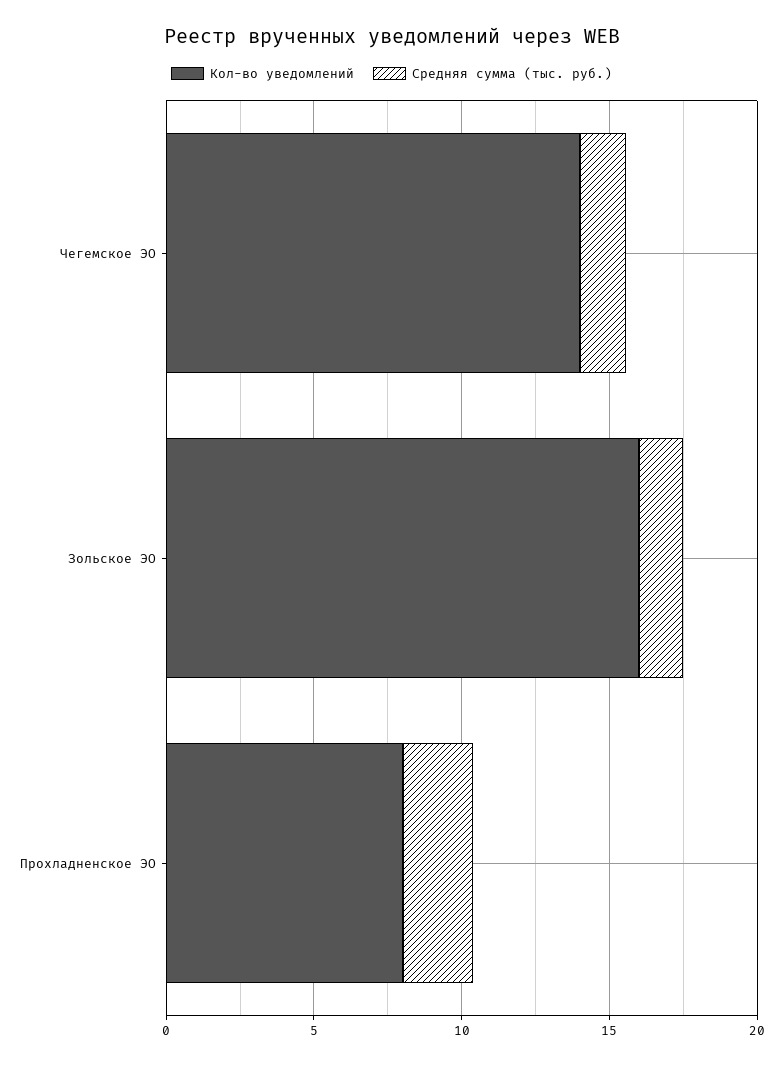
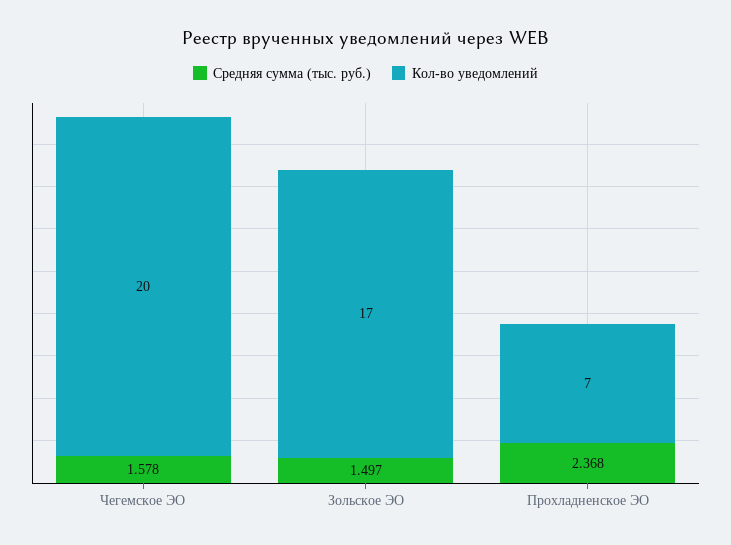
  {
    "Кол-во уведомлений": {
-     "Чегемское ЭО": 14,
+     "Чегемское ЭО": 20,
-     "Зольское ЭО": 16,
+     "Зольское ЭО": 17,
-     "Прохладненское ЭО": 8
+     "Прохладненское ЭО": 7
    },
    "Средняя сумма (тыс. руб.)": {
      "Чегемское ЭО": 1.578,
      "Зольское ЭО": 1.497,
      "Прохладненское ЭО": 2.368
    }
  }

